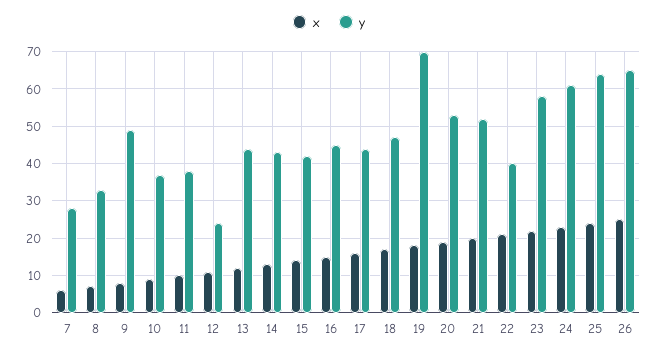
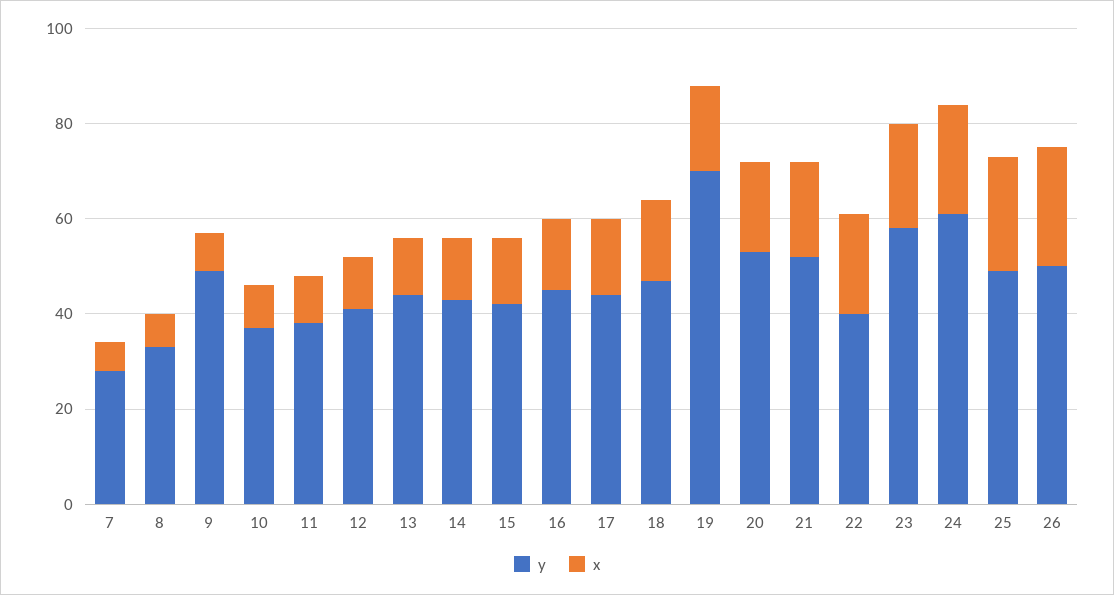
  {
    "x": {
      "7": 5,
      "8": 5,
      "9": 10,
      "10": 10,
      "11": 10,
      "12": 10,
      "13": 10,
      "14": 15,
      "15": 15,
      "16": 15,
      "17": 15,
      "18": 15,
      "19": 20,
      "20": 20,
      "21": 20,
      "22": 20,
      "23": 20,
      "24": 25,
      "25": 25,
      "26": 25
    },
    "y": {
      "7": 30,
      "8": 35,
      "9": 50,
      "10": 35,
      "11": 40,
-     "12": 25,
+     "12": 40,
      "13": 45,
      "14": 45,
      "15": 40,
      "16": 45,
      "17": 45,
      "18": 45,
      "19": 70,
      "20": 55,
      "21": 50,
      "22": 40,
      "23": 60,
      "24": 60,
-     "25": 65,
+     "25": 50,
-     "26": 65
+     "26": 50
    }
  }

